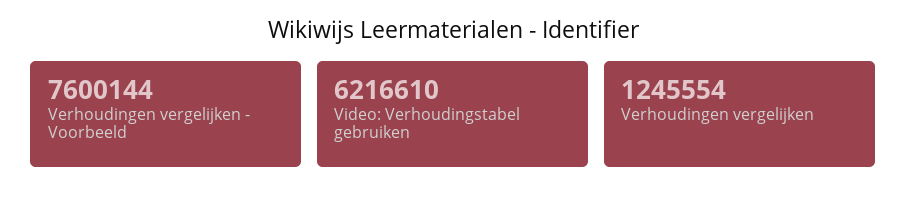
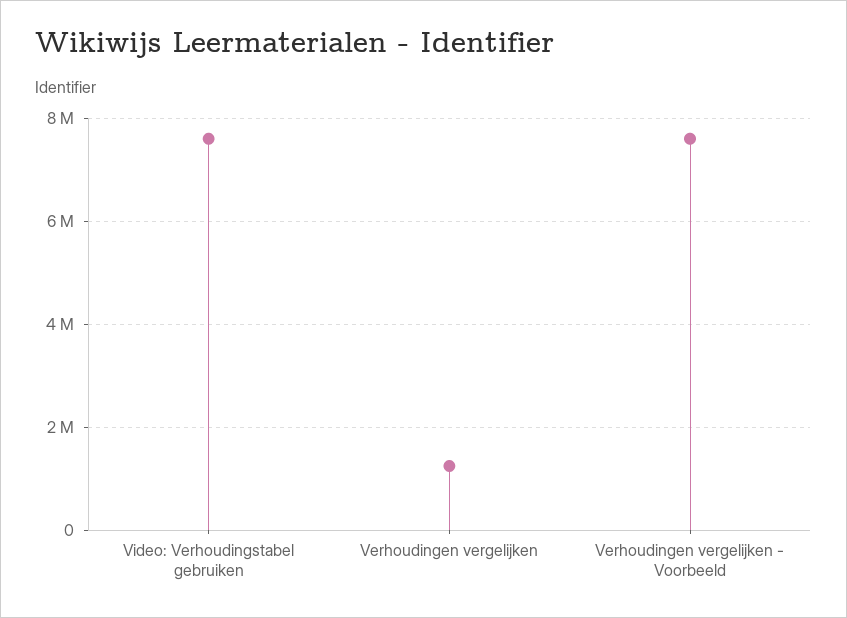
  {
    "Verhoudingen vergelijken - Voorbeeld": 7600144,
-   "Video: Verhoudingstabel gebruiken": 6216610,
+   "Video: Verhoudingstabel gebruiken": 7600000,
    "Verhoudingen vergelijken": 1245554
  }

